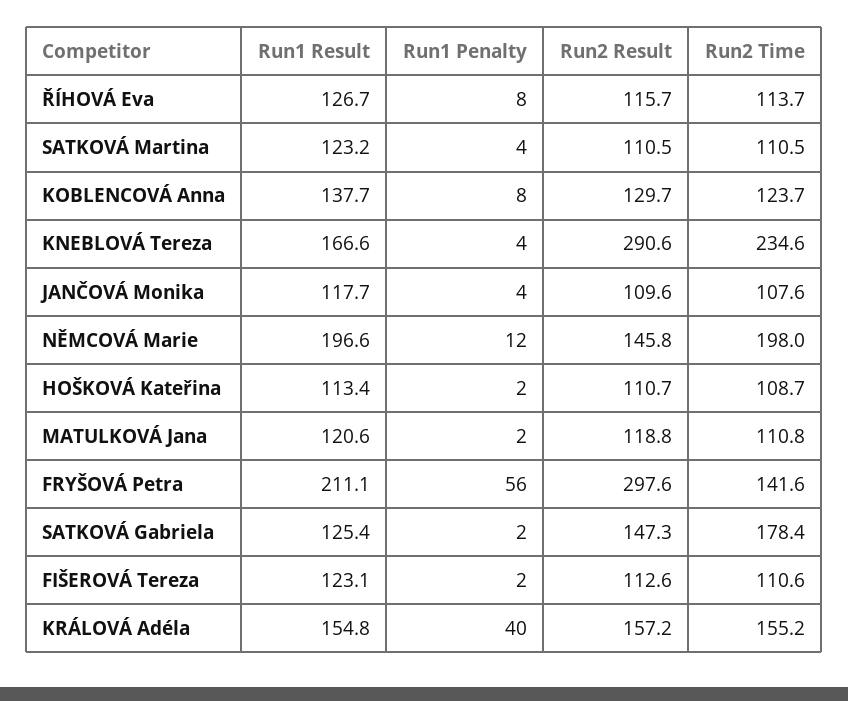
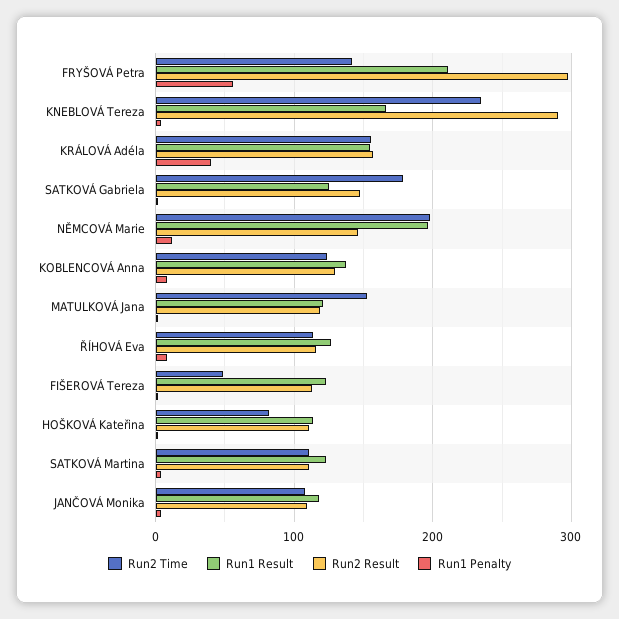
  {
    "Run1 Result": {
      "ŘÍHOVÁ Eva": 126.7,
      "SATKOVÁ Martina": 123.2,
      "KOBLENCOVÁ Anna": 137.7,
      "KNEBLOVÁ Tereza": 166.6,
      "JANČOVÁ Monika": 117.7,
      "NĚMCOVÁ Marie": 196.6,
      "HOŠKOVÁ Kateřina": 113.4,
      "MATULKOVÁ Jana": 120.6,
      "FRYŠOVÁ Petra": 211.1,
      "SATKOVÁ Gabriela": 125.4,
      "FIŠEROVÁ Tereza": 123.1,
      "KRÁLOVÁ Adéla": 154.8
    },
    "Run1 Penalty": {
      "ŘÍHOVÁ Eva": 8,
      "SATKOVÁ Martina": 4,
      "KOBLENCOVÁ Anna": 8,
      "KNEBLOVÁ Tereza": 4,
      "JANČOVÁ Monika": 4,
      "NĚMCOVÁ Marie": 12,
      "HOŠKOVÁ Kateřina": 2,
      "MATULKOVÁ Jana": 2,
      "FRYŠOVÁ Petra": 56,
      "SATKOVÁ Gabriela": 2,
      "FIŠEROVÁ Tereza": 2,
      "KRÁLOVÁ Adéla": 40
    },
    "Run2 Result": {
      "ŘÍHOVÁ Eva": 115.7,
      "SATKOVÁ Martina": 110.5,
      "KOBLENCOVÁ Anna": 129.7,
      "KNEBLOVÁ Tereza": 290.6,
      "JANČOVÁ Monika": 109.6,
      "NĚMCOVÁ Marie": 145.8,
      "HOŠKOVÁ Kateřina": 110.7,
      "MATULKOVÁ Jana": 118.8,
      "FRYŠOVÁ Petra": 297.6,
      "SATKOVÁ Gabriela": 147.3,
      "FIŠEROVÁ Tereza": 112.6,
      "KRÁLOVÁ Adéla": 157.2
    },
    "Run2 Time": {
      "ŘÍHOVÁ Eva": 113.7,
      "SATKOVÁ Martina": 110.5,
      "KOBLENCOVÁ Anna": 123.7,
      "KNEBLOVÁ Tereza": 234.6,
      "JANČOVÁ Monika": 107.6,
      "NĚMCOVÁ Marie": 198,
-     "HOŠKOVÁ Kateřina": 108.7,
+     "HOŠKOVÁ Kateřina": 80,
-     "MATULKOVÁ Jana": 110.8,
+     "MATULKOVÁ Jana": 150,
      "FRYŠOVÁ Petra": 141.6,
      "SATKOVÁ Gabriela": 178.4,
-     "FIŠEROVÁ Tereza": 110.6,
+     "FIŠEROVÁ Tereza": 50,
      "KRÁLOVÁ Adéla": 155.2
    }
  }

